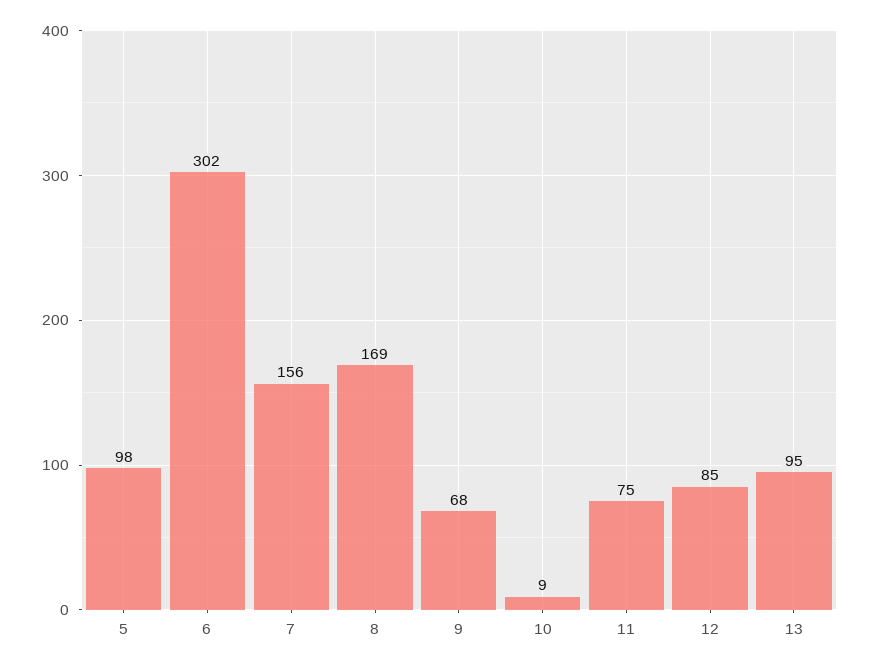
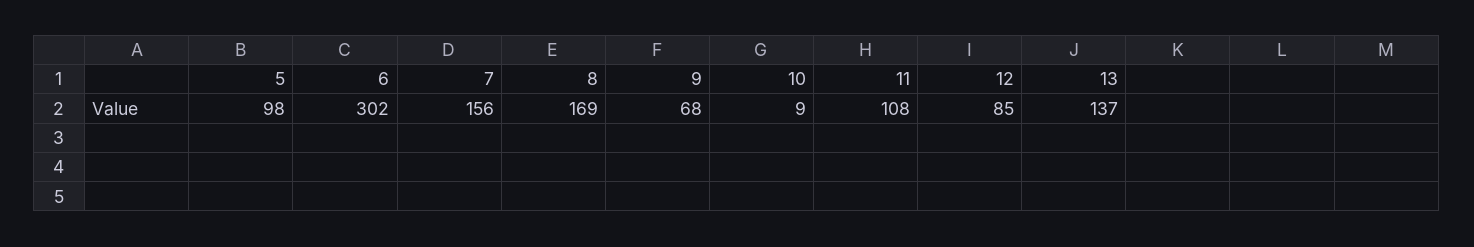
  {
    "5": 98,
    "6": 302,
    "7": 156,
    "8": 169,
    "9": 68,
    "10": 9,
-   "11": 75,
+   "11": 108,
    "12": 85,
-   "13": 95
+   "13": 137
  }

